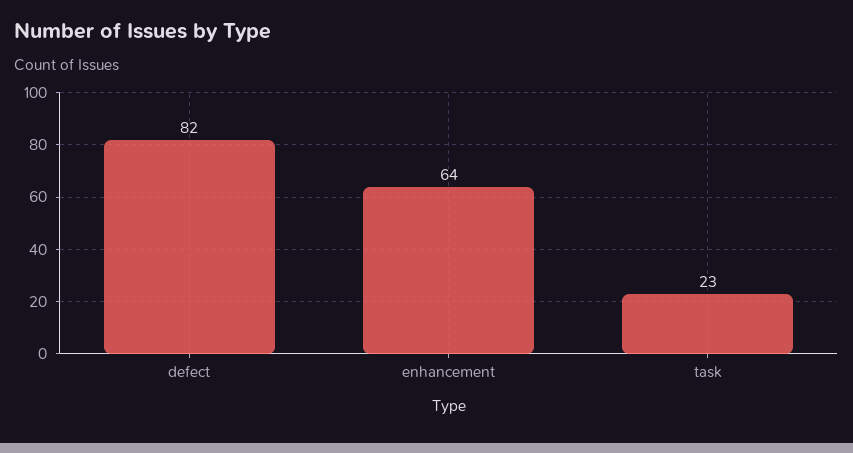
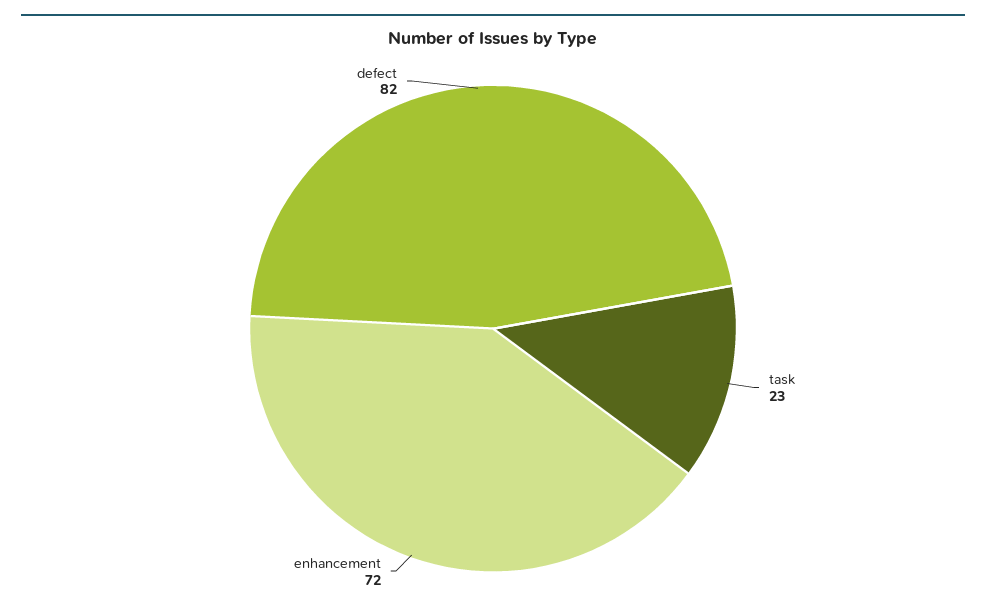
  {
    "defect": 82,
-   "enhancement": 64,
+   "enhancement": 72,
    "task": 23
  }

